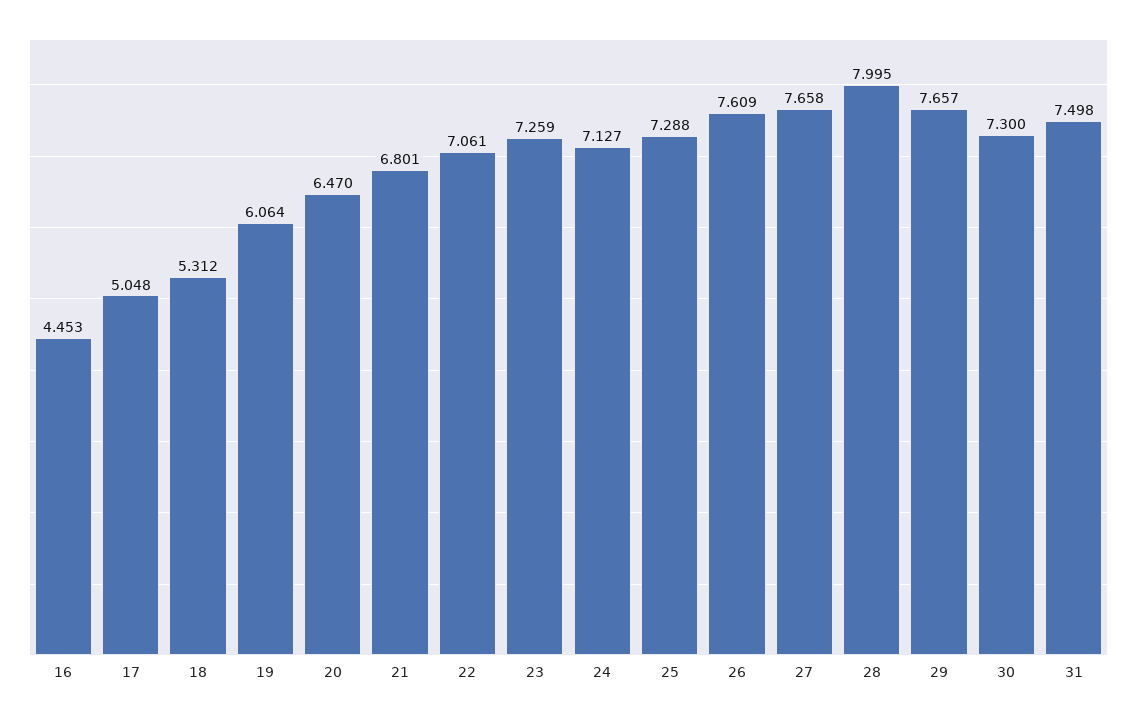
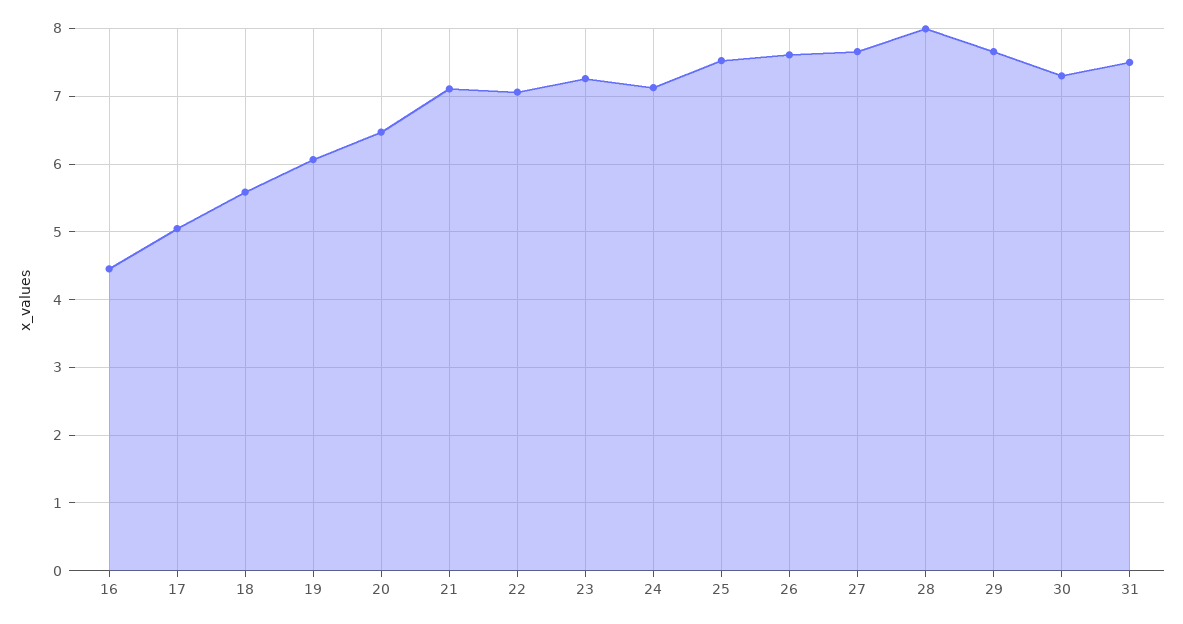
  {
    "16": 4.453,
    "17": 5.048,
-   "18": 5.312,
+   "18": 5.6,
    "19": 6.064,
    "20": 6.47,
-   "21": 6.801,
+   "21": 7.1,
    "22": 7.061,
    "23": 7.259,
    "24": 7.127,
-   "25": 7.288,
+   "25": 7.5,
    "26": 7.609,
    "27": 7.658,
    "28": 7.995,
    "29": 7.657,
    "30": 7.3,
    "31": 7.498
  }

